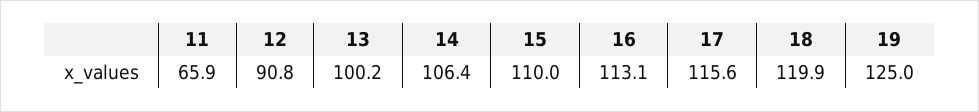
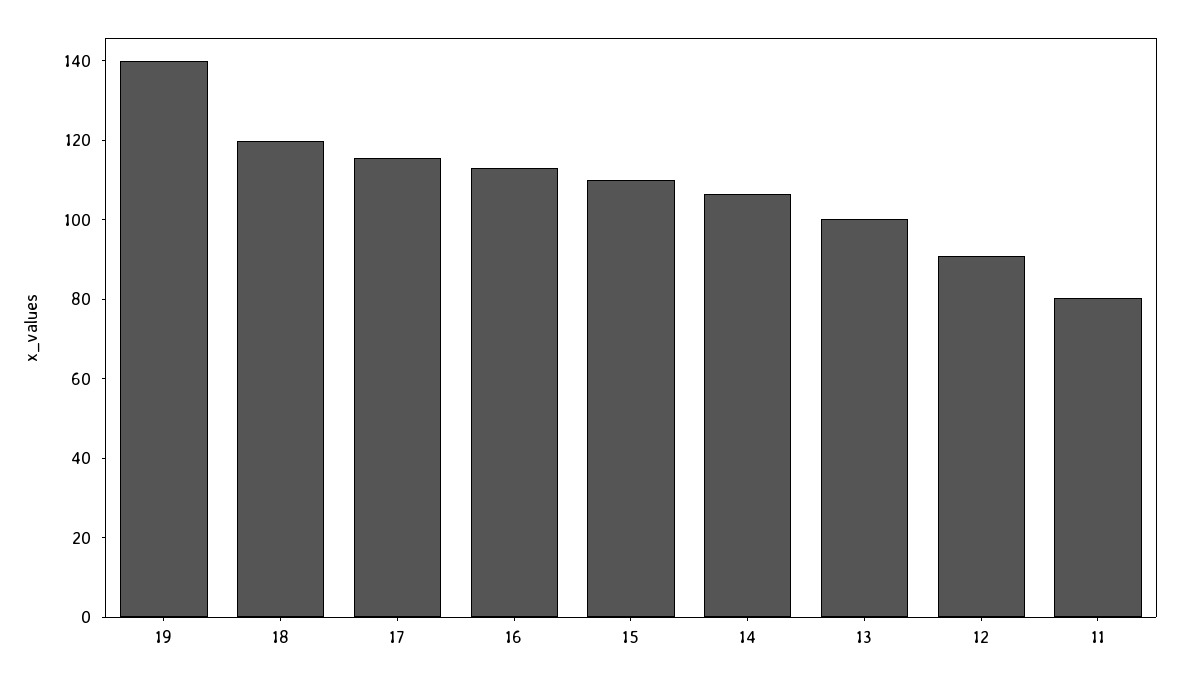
  {
-   "11": 65.9,
+   "11": 80,
    "12": 90.8,
    "13": 100.2,
    "14": 106.4,
    "15": 110,
    "16": 113.1,
    "17": 115.6,
    "18": 119.9,
-   "19": 125
+   "19": 140
  }

